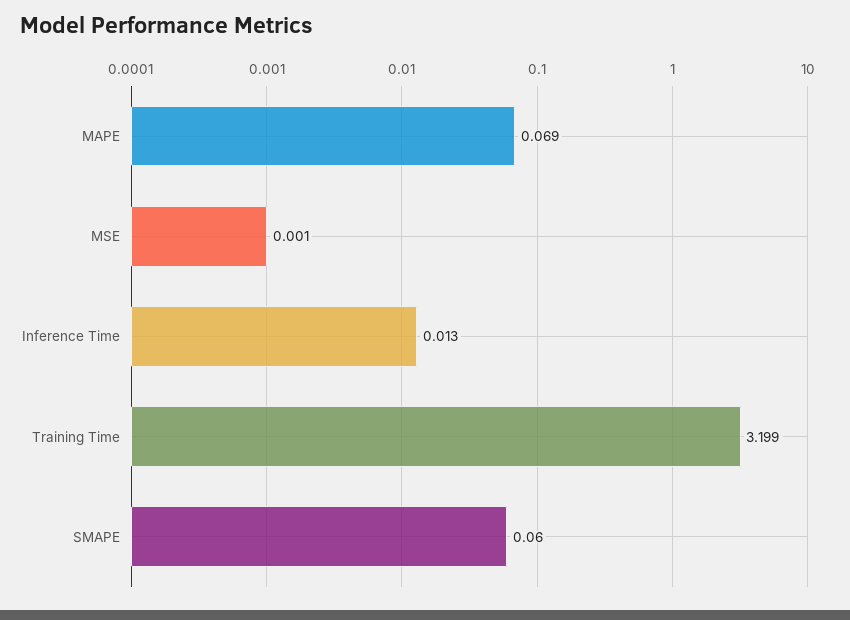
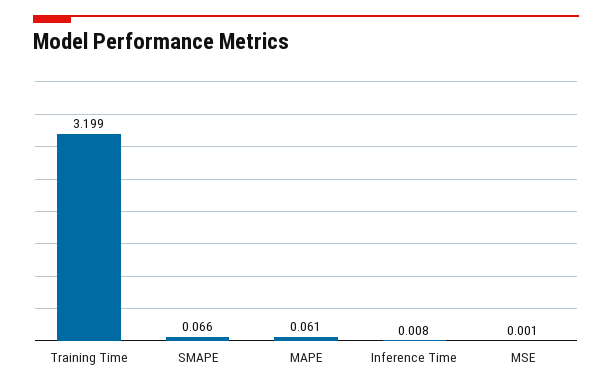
  {
-   "MAPE": 0.069,
+   "MAPE": 0.061,
    "MSE": 0.001,
-   "Inference Time": 0.013,
+   "Inference Time": 0.008,
    "Training Time": 3.199,
-   "SMAPE": 0.06
+   "SMAPE": 0.066
  }

